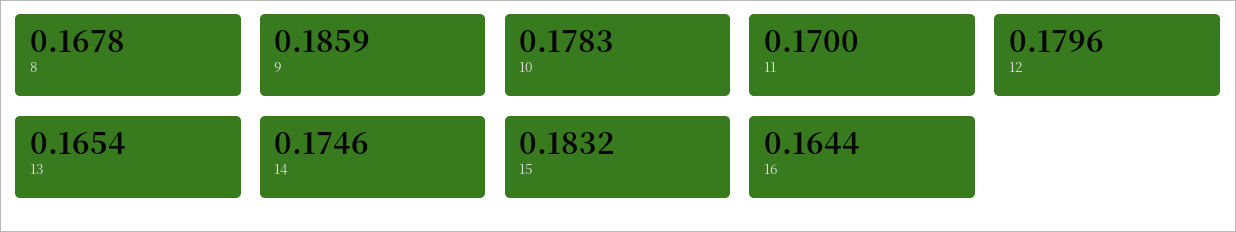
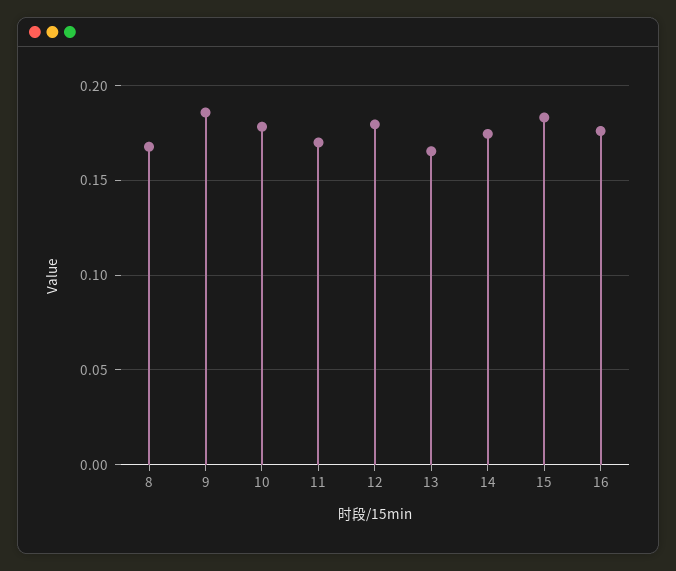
  {
    "8": 0.1678,
    "9": 0.1859,
    "10": 0.1783,
    "11": 0.17,
    "12": 0.1796,
    "13": 0.1654,
    "14": 0.1746,
    "15": 0.1832,
-   "16": 0.1644
+   "16": 0.175
  }

